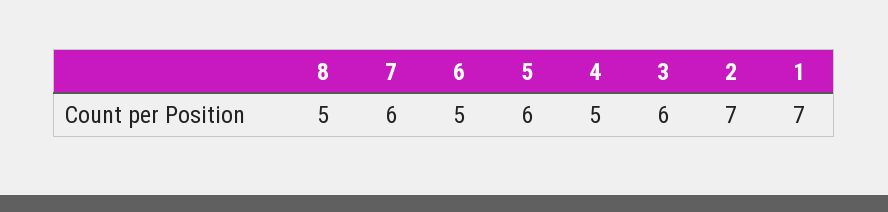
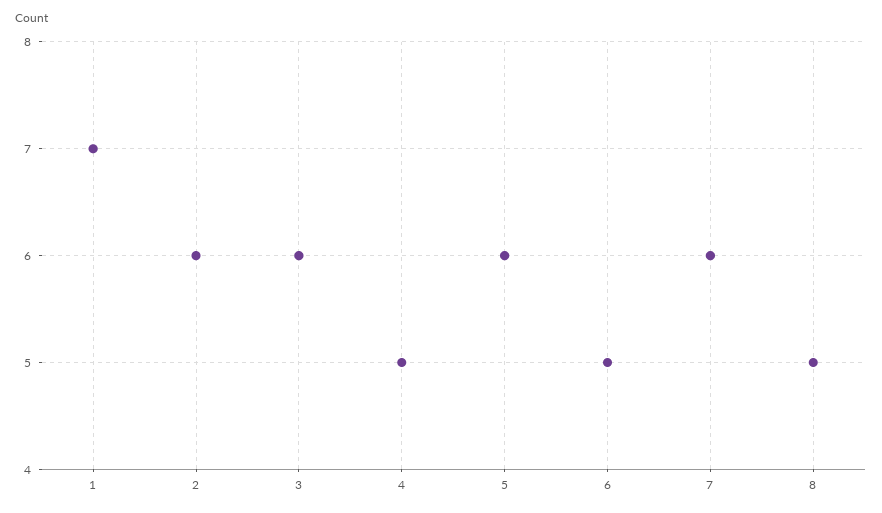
  {
    "8": 5,
    "7": 6,
    "6": 5,
    "5": 6,
    "4": 5,
    "3": 6,
-   "2": 7,
+   "2": 6,
    "1": 7
  }

